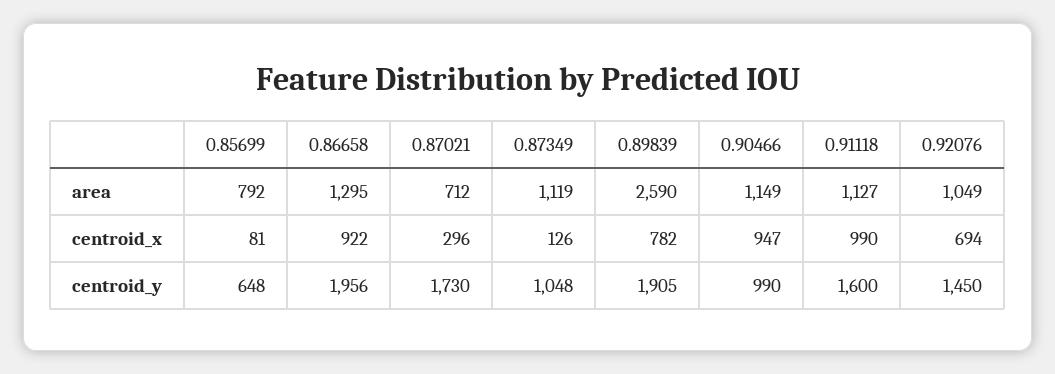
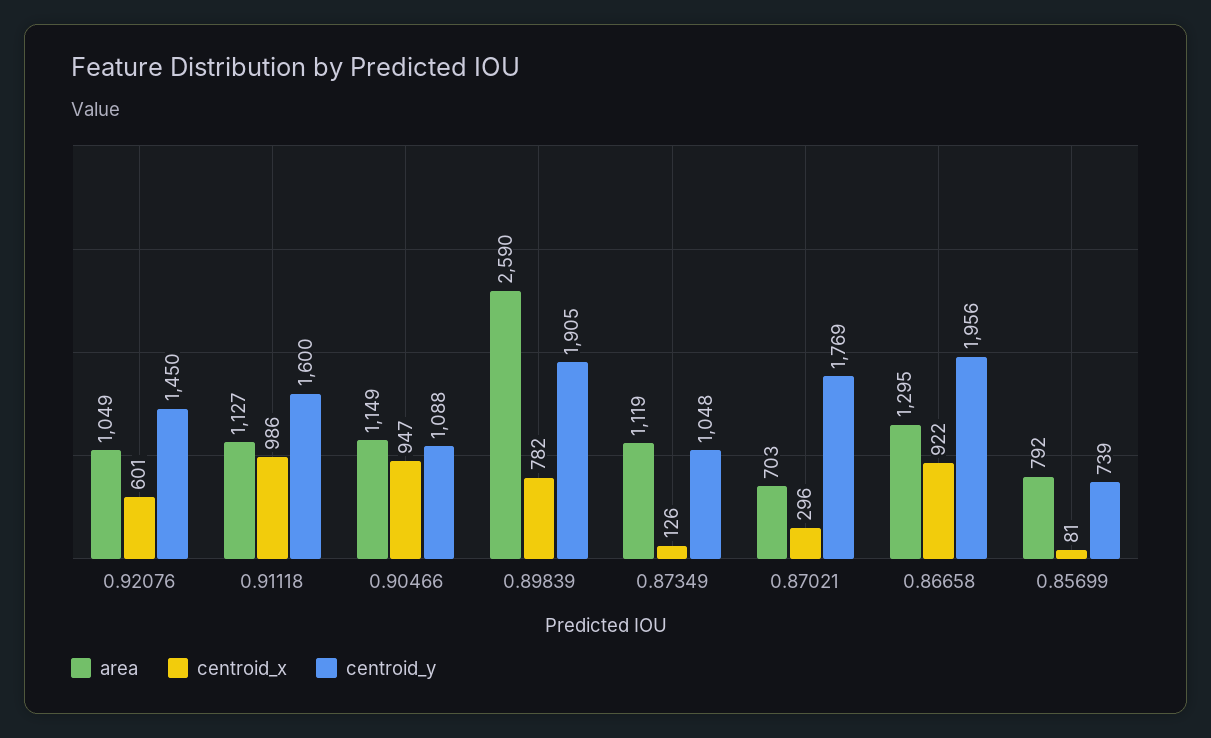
  {
    "area": {
      "0.85699": 792,
      "0.86658": 1295,
-     "0.87021": 712,
+     "0.87021": 703,
      "0.87349": 1119,
      "0.89839": 2590,
      "0.90466": 1149,
      "0.91118": 1127,
      "0.92076": 1049
    },
    "centroid_x": {
      "0.85699": 81,
      "0.86658": 922,
      "0.87021": 296,
      "0.87349": 126,
      "0.89839": 782,
      "0.90466": 947,
-     "0.91118": 990,
+     "0.91118": 986,
-     "0.92076": 694
+     "0.92076": 601
    },
    "centroid_y": {
-     "0.85699": 648,
+     "0.85699": 739,
      "0.86658": 1956,
-     "0.87021": 1730,
+     "0.87021": 1769,
      "0.87349": 1048,
      "0.89839": 1905,
-     "0.90466": 990,
+     "0.90466": 1088,
      "0.91118": 1600,
      "0.92076": 1450
    }
  }

